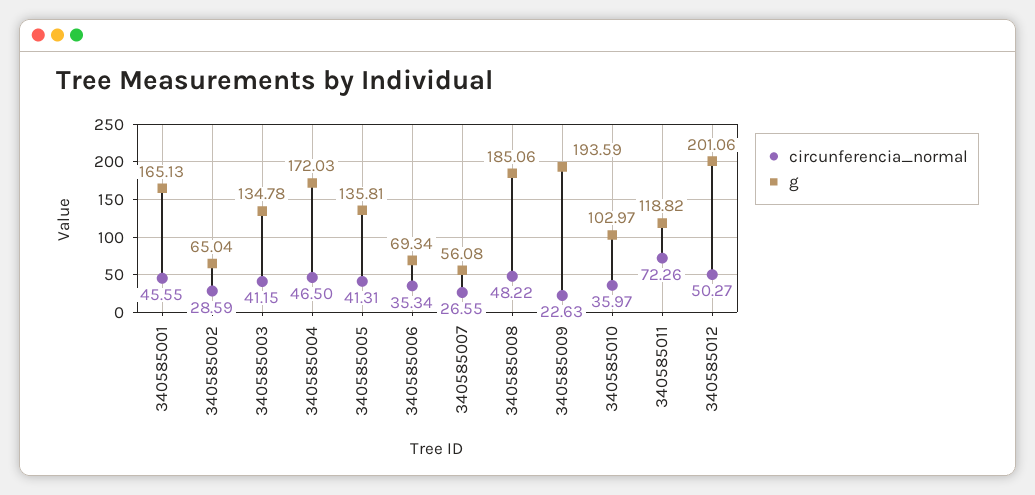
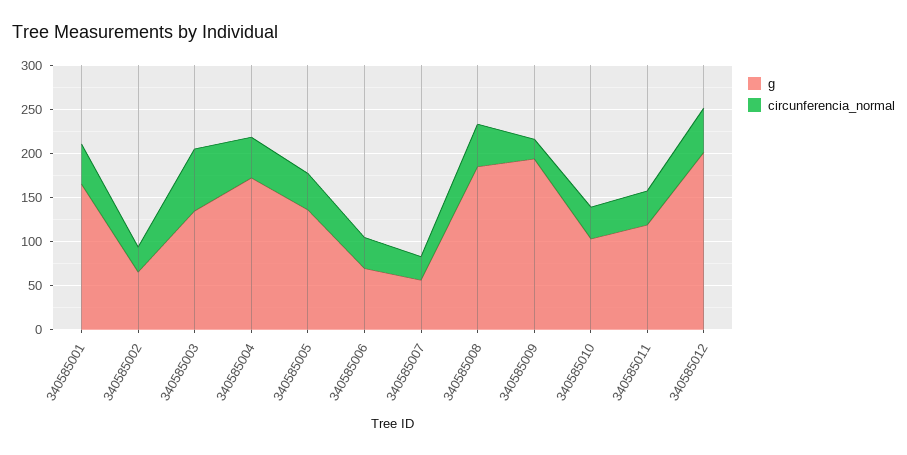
  {
    "circunferencia_normal": {
      "340585001": 45.55,
      "340585002": 28.59,
-     "340585003": 41.15,
+     "340585003": 70,
      "340585004": 46.5,
      "340585005": 41.31,
      "340585006": 35.34,
      "340585007": 26.55,
      "340585008": 48.22,
      "340585009": 22.63,
      "340585010": 35.97,
-     "340585011": 72.26,
+     "340585011": 40,
      "340585012": 50.27
    },
    "g": {
      "340585001": 165.13,
      "340585002": 65.04,
      "340585003": 134.78,
      "340585004": 172.03,
      "340585005": 135.81,
      "340585006": 69.34,
      "340585007": 56.08,
      "340585008": 185.06,
      "340585009": 193.59,
      "340585010": 102.97,
      "340585011": 118.82,
      "340585012": 201.06
    }
  }

